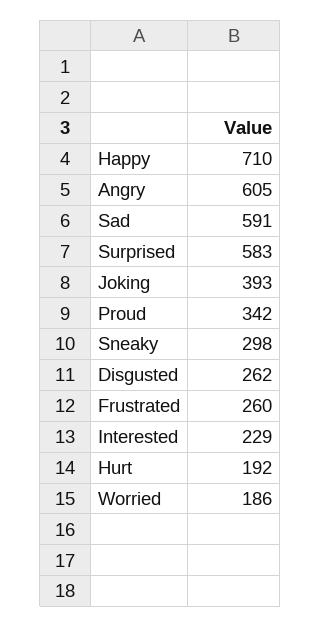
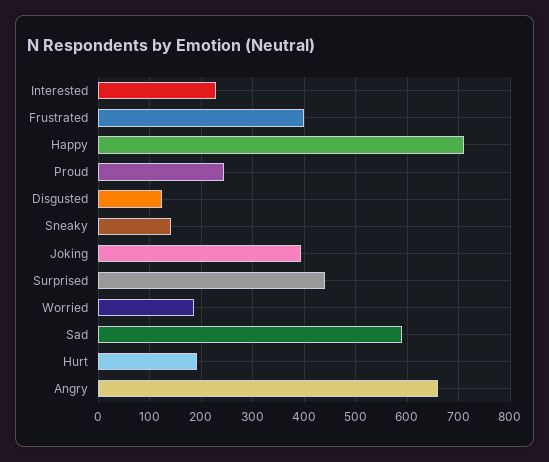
  {
    "Happy": 710,
-   "Angry": 605,
+   "Angry": 660,
    "Sad": 591,
-   "Surprised": 583,
+   "Surprised": 440,
    "Joking": 393,
-   "Proud": 342,
+   "Proud": 240,
-   "Sneaky": 298,
+   "Sneaky": 140,
-   "Disgusted": 262,
+   "Disgusted": 120,
-   "Frustrated": 260,
+   "Frustrated": 400,
    "Interested": 229,
    "Hurt": 192,
    "Worried": 186
  }

